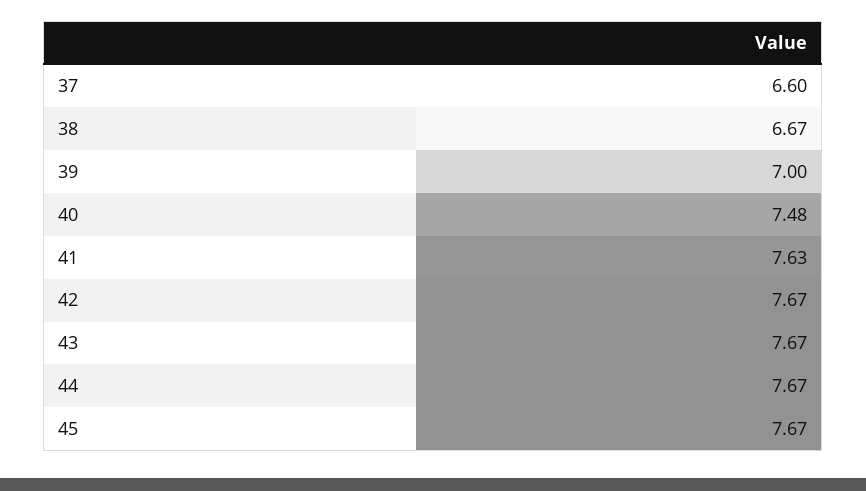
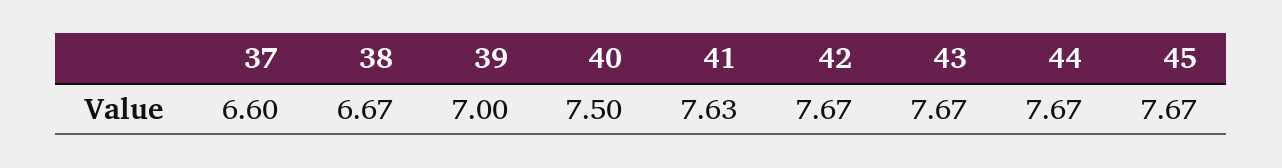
  {
    "37": 6.6,
    "38": 6.67,
    "39": 7,
-   "40": 7.48,
+   "40": 7.5,
    "41": 7.63,
    "42": 7.67,
    "43": 7.67,
    "44": 7.67,
    "45": 7.67
  }

